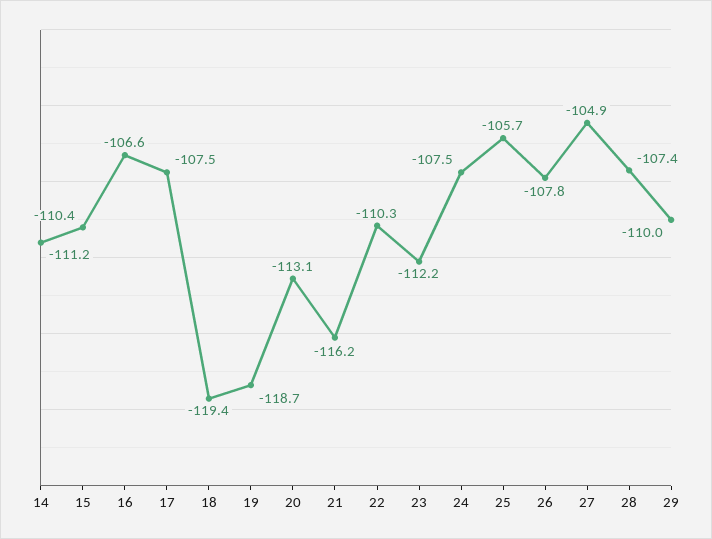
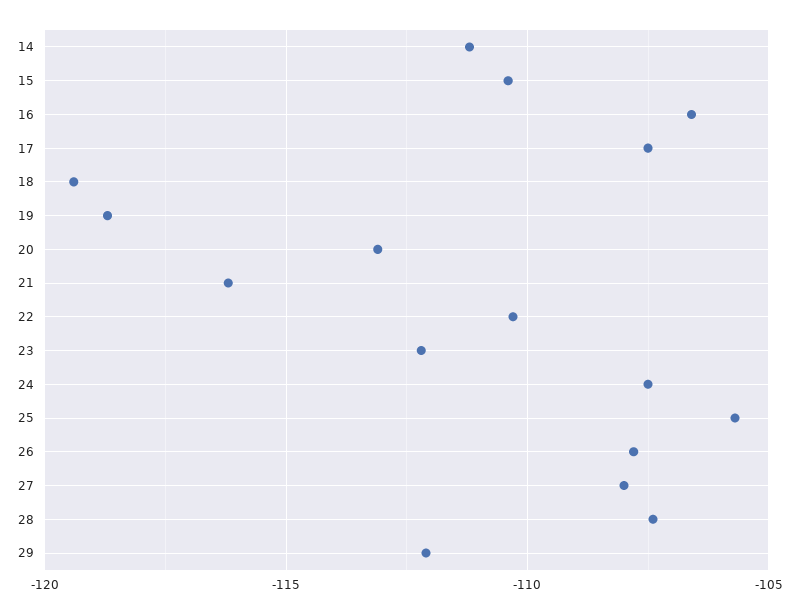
  {
    "14": -111.2,
    "15": -110.4,
    "16": -106.6,
    "17": -107.5,
    "18": -119.4,
    "19": -118.7,
    "20": -113.1,
    "21": -116.2,
    "22": -110.3,
    "23": -112.2,
    "24": -107.5,
    "25": -105.7,
    "26": -107.8,
-   "27": -104.9,
+   "27": -108,
    "28": -107.4,
-   "29": -110
+   "29": -112
  }

